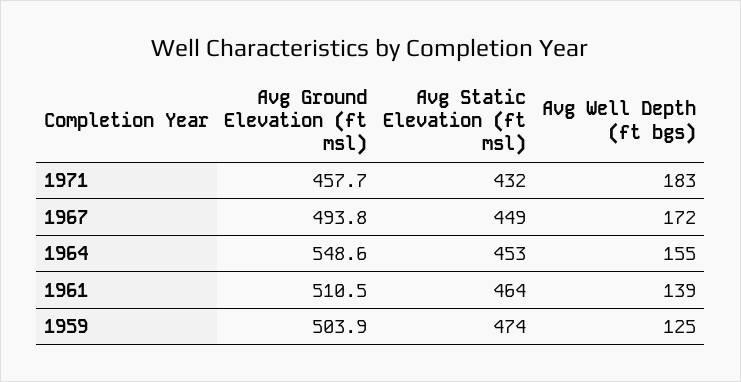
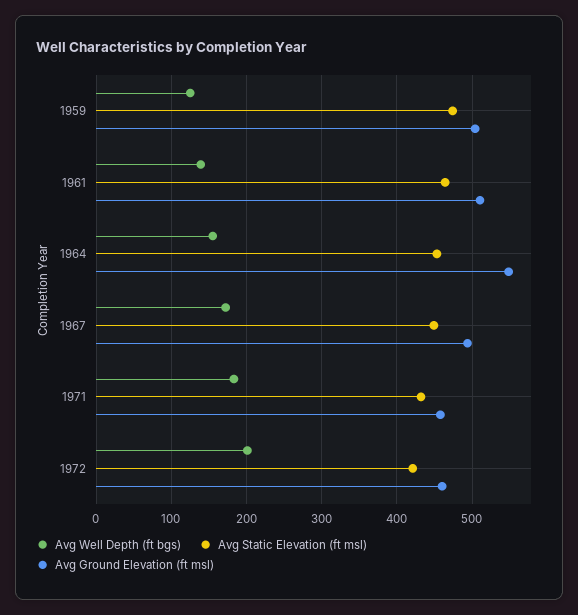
  {
    "Avg Ground Elevation (ft msl)": {
      "1971": 457.7,
      "1967": 493.8,
      "1964": 548.6,
      "1961": 510.5,
-     "1959": 503.9
+     "1959": 503.9,
+     "1972": 460
    },
    "Avg Static Elevation (ft msl)": {
      "1971": 432,
      "1967": 449,
      "1964": 453,
      "1961": 464,
-     "1959": 474
+     "1959": 474,
+     "1972": 420
    },
    "Avg Well Depth (ft bgs)": {
      "1971": 183,
      "1967": 172,
      "1964": 155,
      "1961": 139,
-     "1959": 125
+     "1959": 125,
+     "1972": 200
    }
  }

